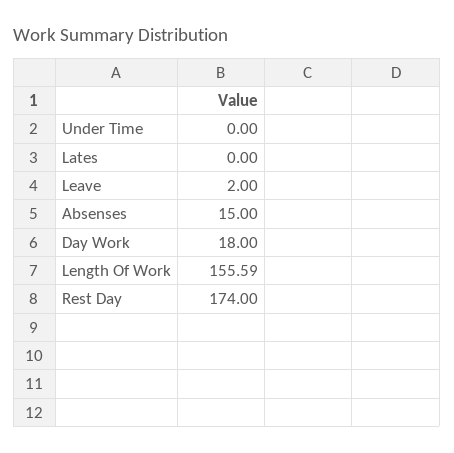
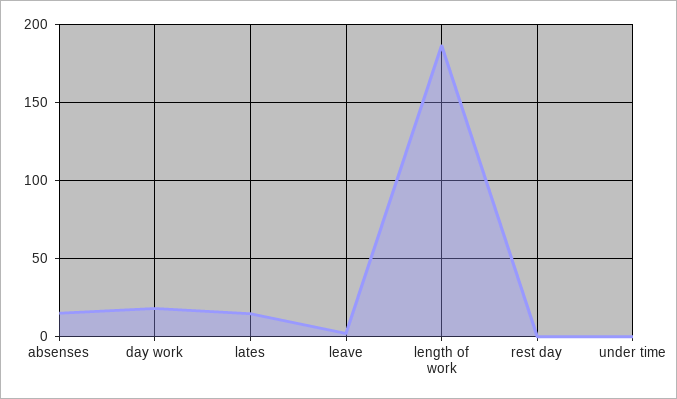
  {
    "Under Time": 0,
-   "Lates": 0,
+   "Lates": 15,
    "Leave": 2,
    "Absenses": 15,
    "Day Work": 18,
-   "Length Of Work": 155.59,
+   "Length Of Work": 185,
-   "Rest Day": 174
+   "Rest Day": 0
  }

